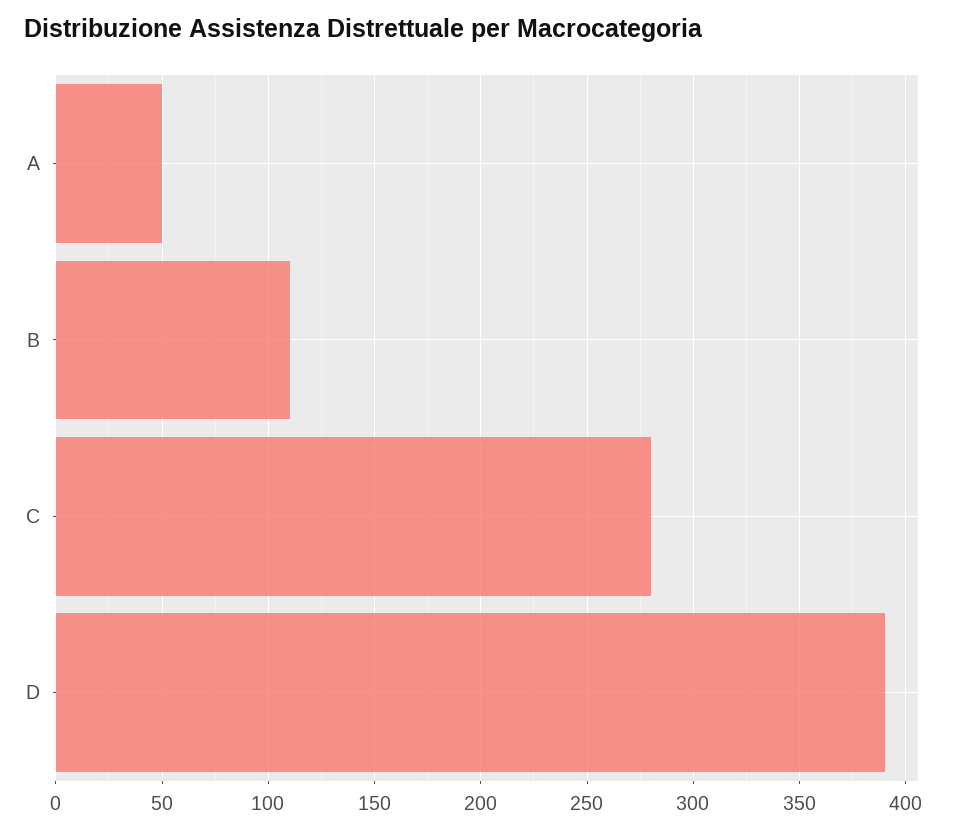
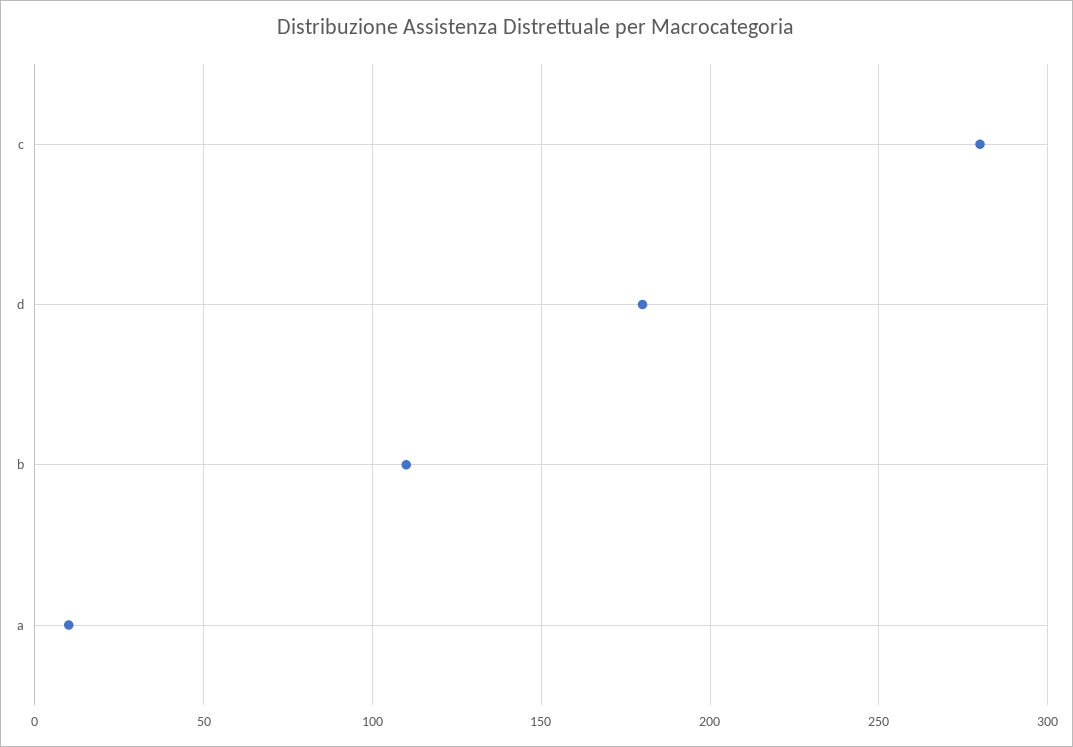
  {
-   "A": 50,
+   "A": 10,
    "B": 110,
    "C": 280,
-   "D": 390
+   "D": 180
  }

